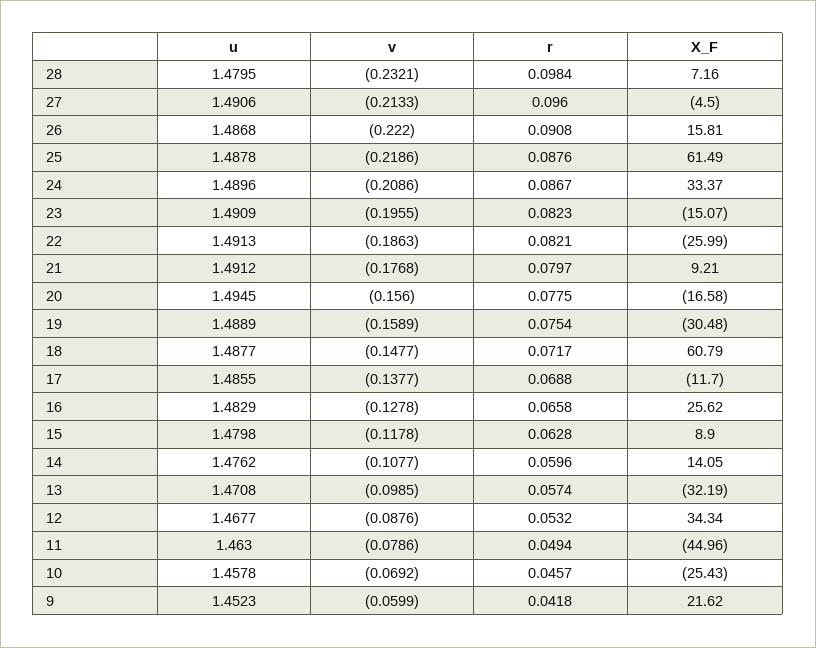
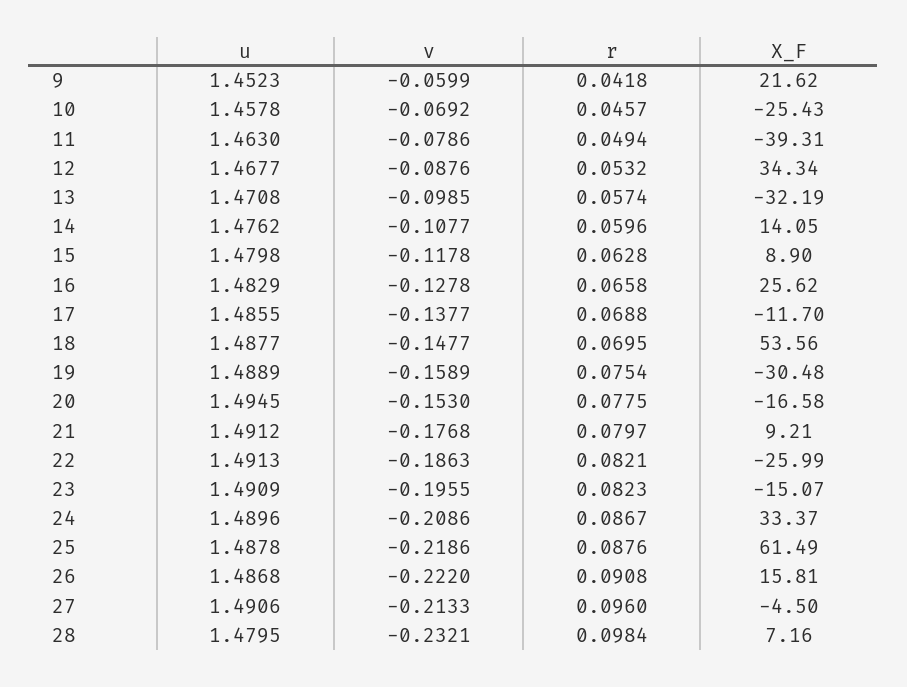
  {
    "u": {
      "28": 1.4795,
      "27": 1.4906,
      "26": 1.4868,
      "25": 1.4878,
      "24": 1.4896,
      "23": 1.4909,
      "22": 1.4913,
      "21": 1.4912,
      "20": 1.4945,
      "19": 1.4889,
      "18": 1.4877,
      "17": 1.4855,
      "16": 1.4829,
      "15": 1.4798,
      "14": 1.4762,
      "13": 1.4708,
      "12": 1.4677,
      "11": 1.463,
      "10": 1.4578,
      "9": 1.4523
    },
    "v": {
      "28": -0.2321,
      "27": -0.2133,
      "26": -0.222,
      "25": -0.2186,
      "24": -0.2086,
      "23": -0.1955,
      "22": -0.1863,
      "21": -0.1768,
-     "20": -0.156,
+     "20": -0.153,
      "19": -0.1589,
      "18": -0.1477,
      "17": -0.1377,
      "16": -0.1278,
      "15": -0.1178,
      "14": -0.1077,
      "13": -0.0985,
      "12": -0.0876,
      "11": -0.0786,
      "10": -0.0692,
      "9": -0.0599
    },
    "r": {
      "28": 0.0984,
      "27": 0.096,
      "26": 0.0908,
      "25": 0.0876,
      "24": 0.0867,
      "23": 0.0823,
      "22": 0.0821,
      "21": 0.0797,
      "20": 0.0775,
      "19": 0.0754,
-     "18": 0.0717,
+     "18": 0.0695,
      "17": 0.0688,
      "16": 0.0658,
      "15": 0.0628,
      "14": 0.0596,
      "13": 0.0574,
      "12": 0.0532,
      "11": 0.0494,
      "10": 0.0457,
      "9": 0.0418
    },
    "X_F": {
      "28": 7.16,
      "27": -4.5,
      "26": 15.81,
      "25": 61.49,
      "24": 33.37,
      "23": -15.07,
      "22": -25.99,
      "21": 9.21,
      "20": -16.58,
      "19": -30.48,
-     "18": 60.79,
+     "18": 53.56,
      "17": -11.7,
      "16": 25.62,
      "15": 8.9,
      "14": 14.05,
      "13": -32.19,
      "12": 34.34,
-     "11": -44.96,
+     "11": -39.31,
      "10": -25.43,
      "9": 21.62
    }
  }

